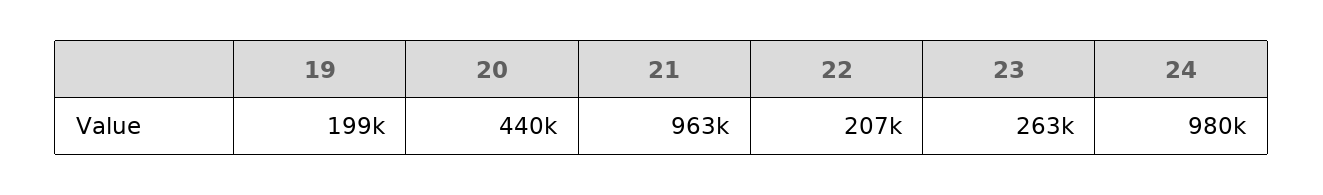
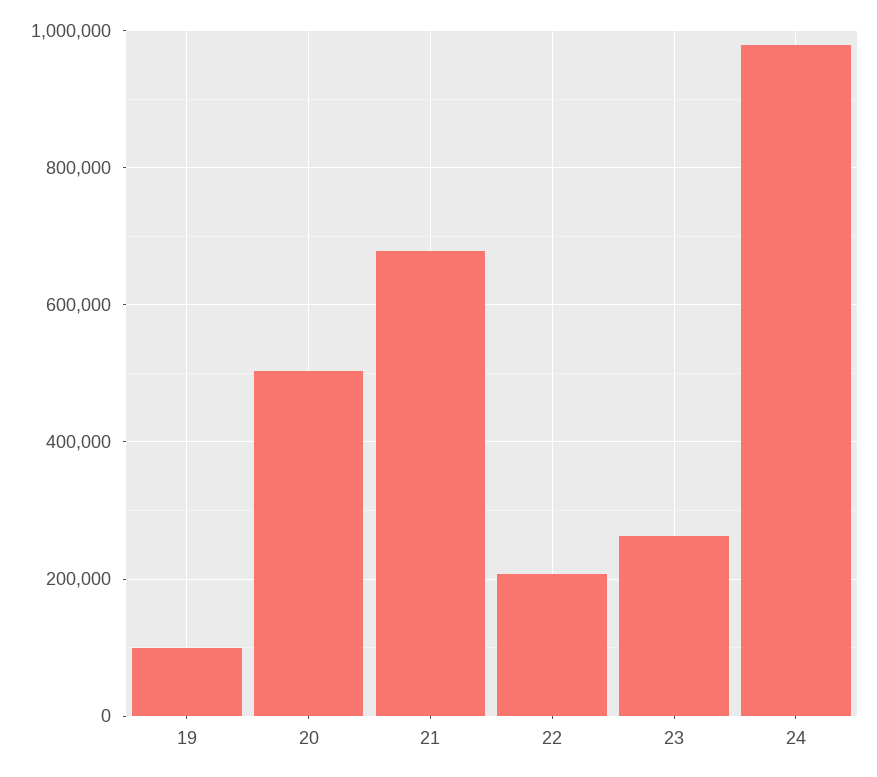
  {
-   "19": 199000,
+   "19": 100000,
-   "20": 440000,
+   "20": 500000,
-   "21": 963000,
+   "21": 680000,
    "22": 207000,
    "23": 263000,
    "24": 980000
  }

